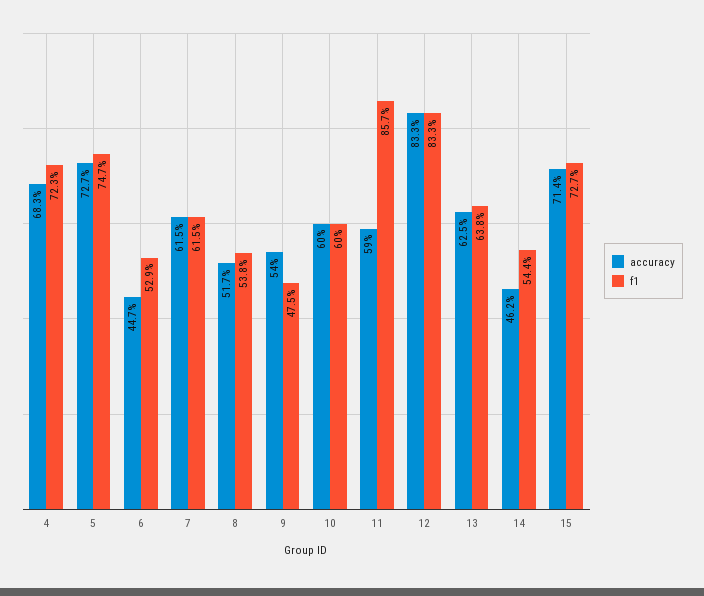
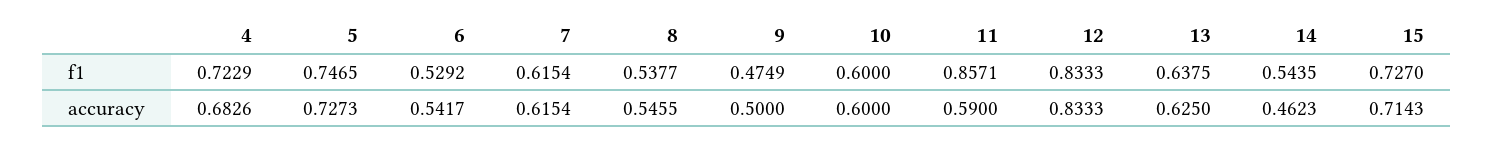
  {
    "accuracy": {
      "4": 0.6826,
      "5": 0.7273,
-     "6": 0.447,
+     "6": 0.5417,
      "7": 0.6154,
-     "8": 0.517,
+     "8": 0.5455,
-     "9": 0.54,
+     "9": 0.5,
      "10": 0.6,
      "11": 0.59,
      "12": 0.8333,
      "13": 0.625,
      "14": 0.4623,
      "15": 0.7143
    },
    "f1": {
      "4": 0.7229,
      "5": 0.7465,
      "6": 0.5292,
      "7": 0.6154,
      "8": 0.5377,
      "9": 0.4749,
      "10": 0.6,
      "11": 0.8571,
      "12": 0.8333,
      "13": 0.6375,
      "14": 0.5435,
      "15": 0.727
    }
  }

